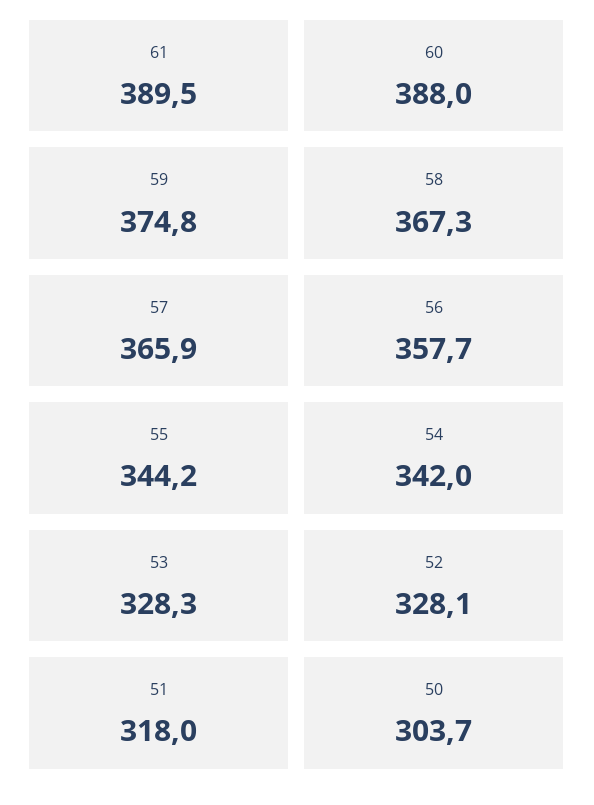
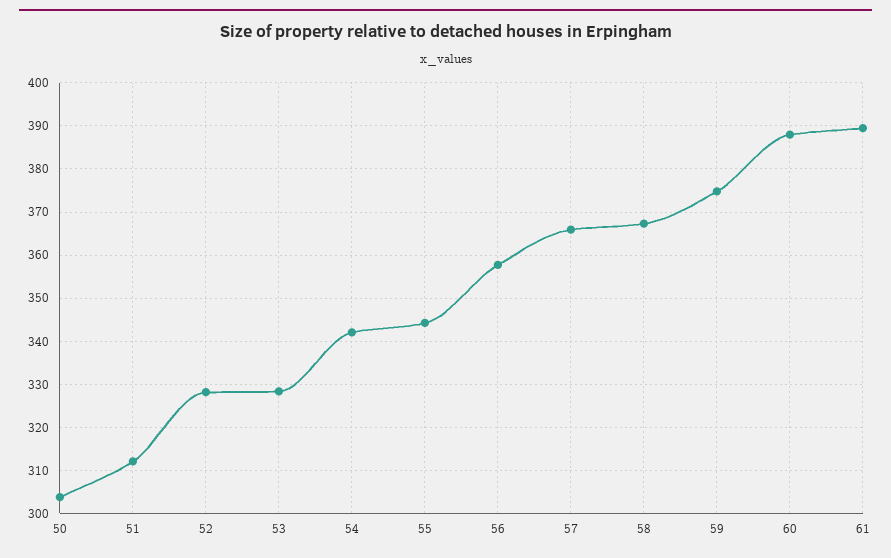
  {
    "61": 389.5,
    "60": 388,
    "59": 374.8,
    "58": 367.3,
    "57": 365.9,
    "56": 357.7,
    "55": 344.2,
    "54": 342,
    "53": 328.3,
    "52": 328.1,
-   "51": 318,
+   "51": 312,
    "50": 303.7
  }

